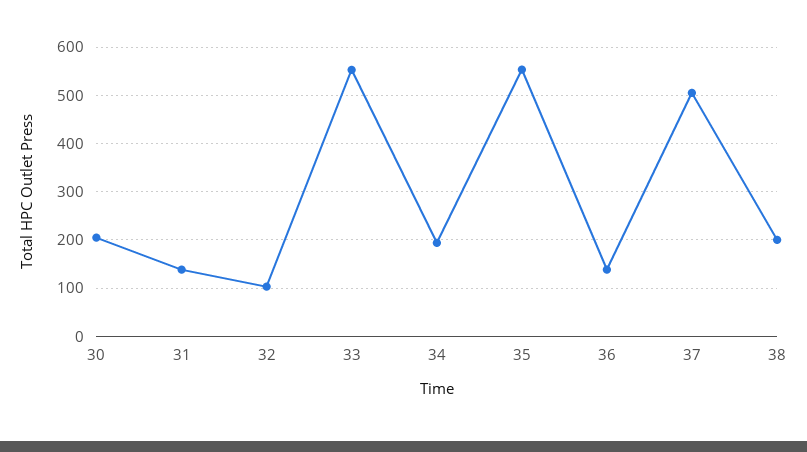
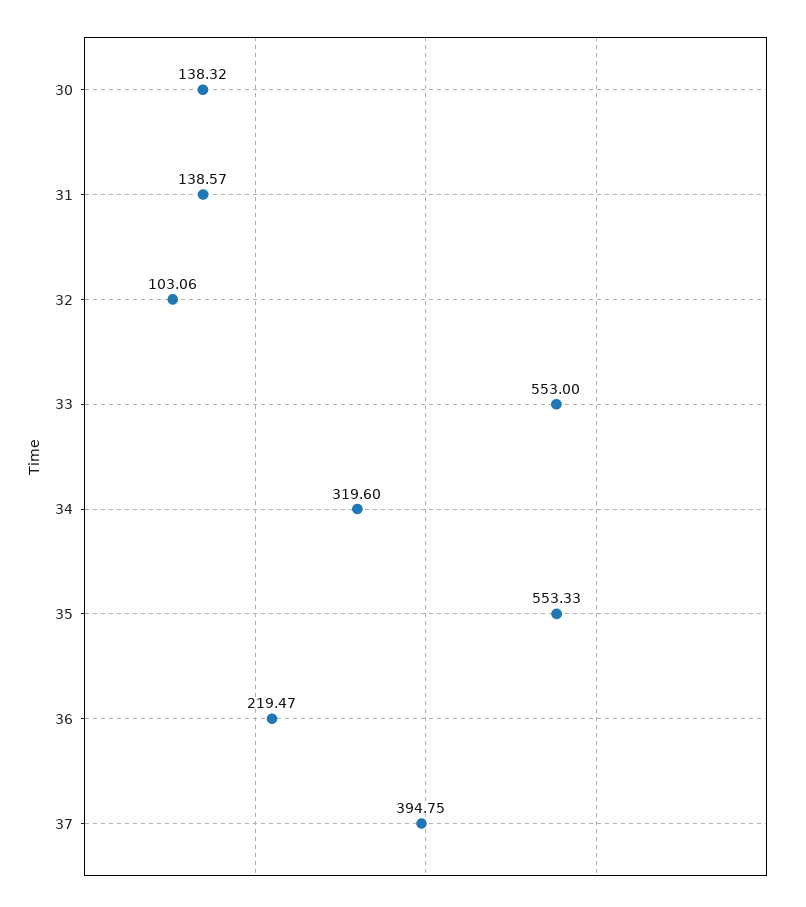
  {
-   "30": 200,
+   "30": 138.32,
    "31": 138.57,
    "32": 103.06,
    "33": 553,
-   "34": 200,
+   "34": 319.6,
    "35": 553.33,
-   "36": 140,
+   "36": 219.47,
-   "37": 500,
+   "37": 394.75
-   "38": 200
  }

